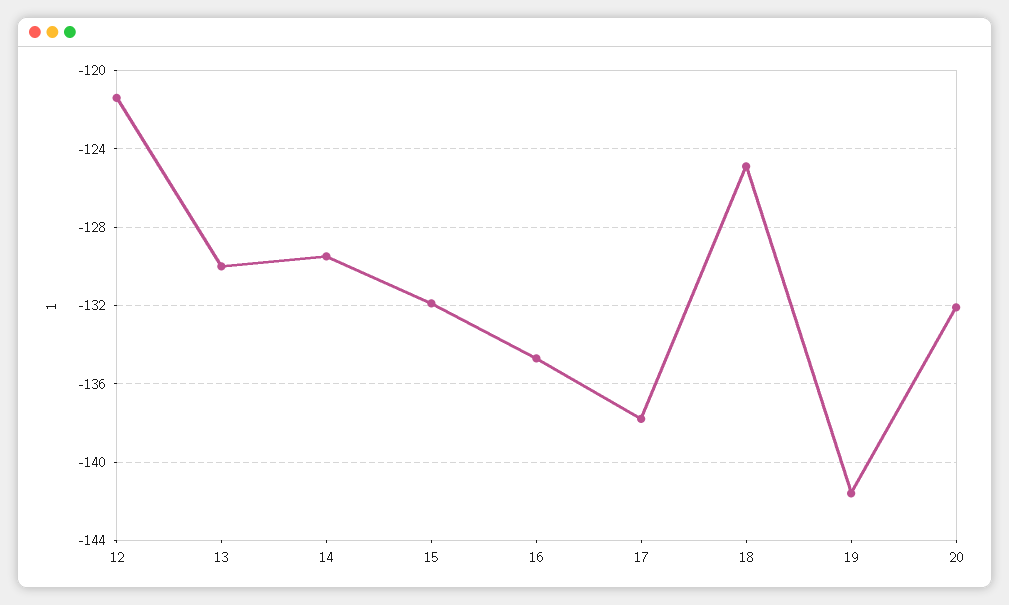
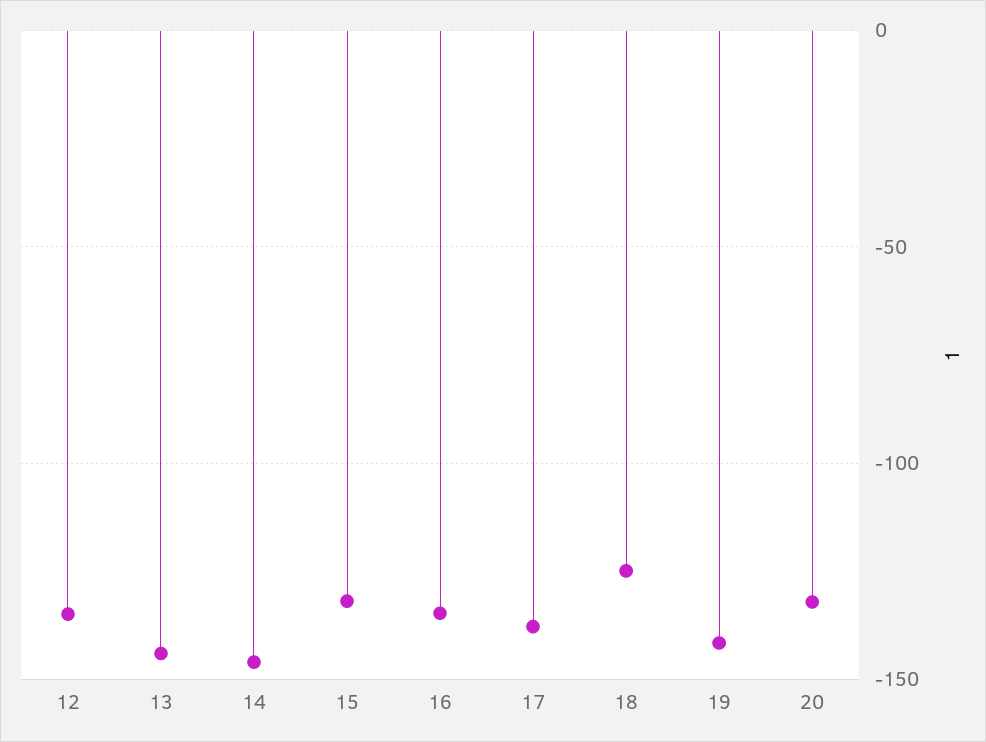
  {
-   "12": -121.5,
+   "12": -135,
-   "13": -130,
+   "13": -145,
-   "14": -129.5,
+   "14": -145,
    "15": -132,
    "16": -134.5,
    "17": -138,
    "18": -125,
    "19": -141.5,
    "20": -132
  }

